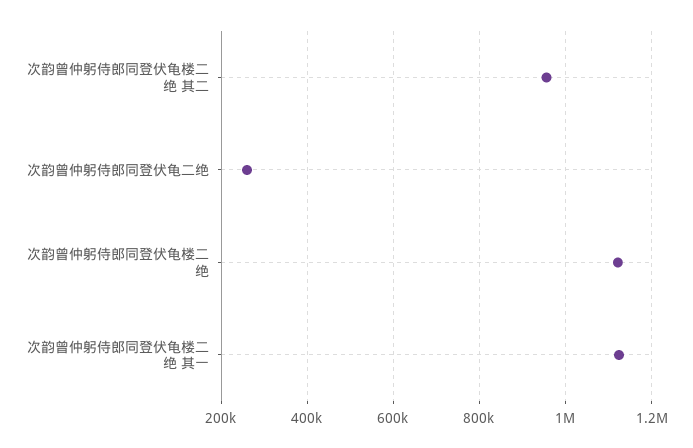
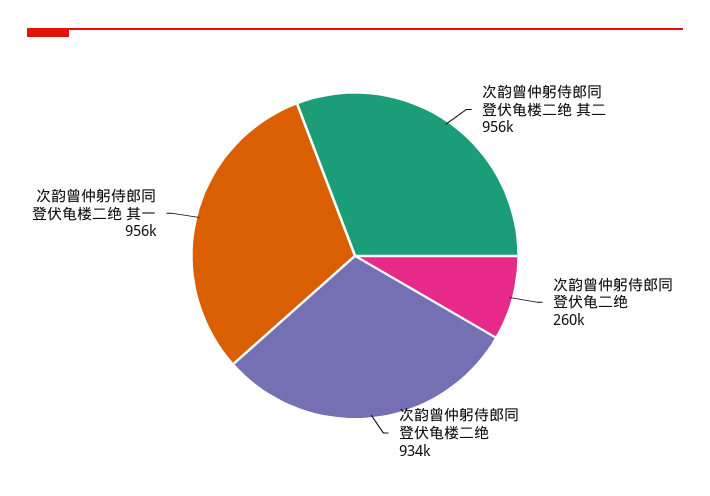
  {
    "次韵曾仲躬侍郎同登伏龟楼二绝 其二": 956000,
    "次韵曾仲躬侍郎同登伏龟二绝": 260000,
-   "次韵曾仲躬侍郎同登伏龟楼二绝": 1120000,
+   "次韵曾仲躬侍郎同登伏龟楼二绝": 934000,
-   "次韵曾仲躬侍郎同登伏龟楼二绝 其一": 1120000
+   "次韵曾仲躬侍郎同登伏龟楼二绝 其一": 956000
  }

